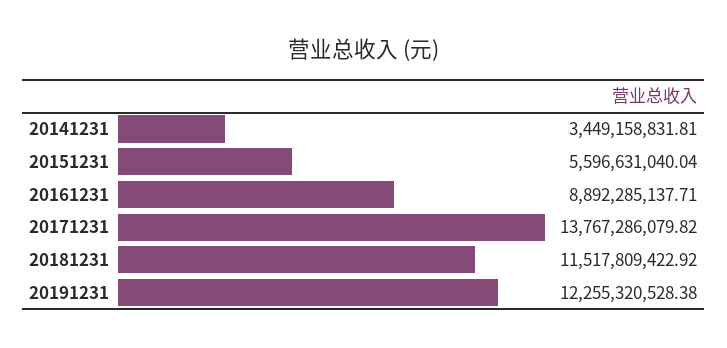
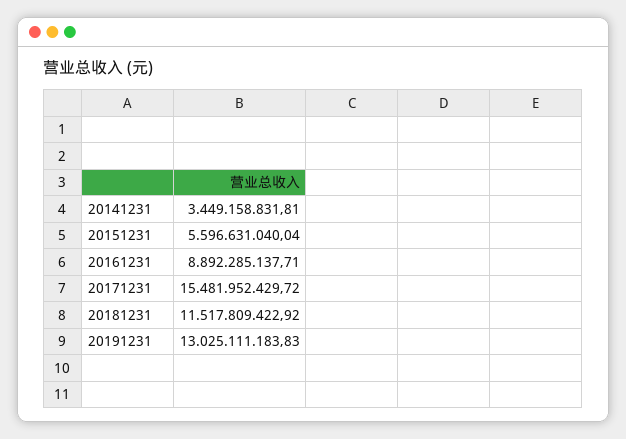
  {
    "20141231": 3449158831.81,
    "20151231": 5596631040.04,
    "20161231": 8892285137.71,
-   "20171231": 13767286079.82,
+   "20171231": 15481952429.72,
    "20181231": 11517809422.92,
-   "20191231": 12255320528.38
+   "20191231": 13025111183.83
  }

